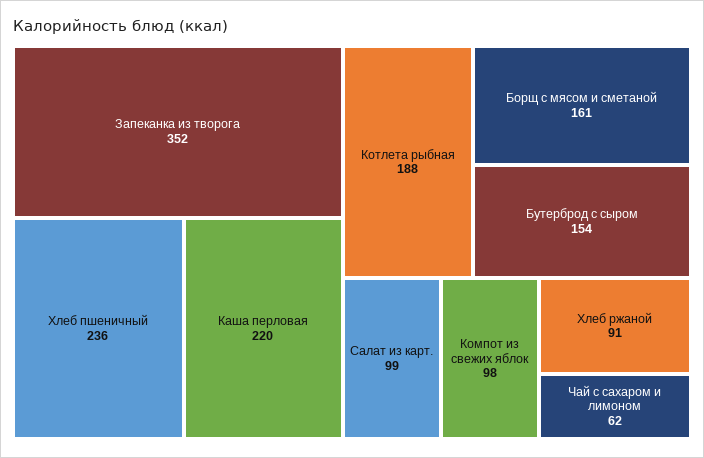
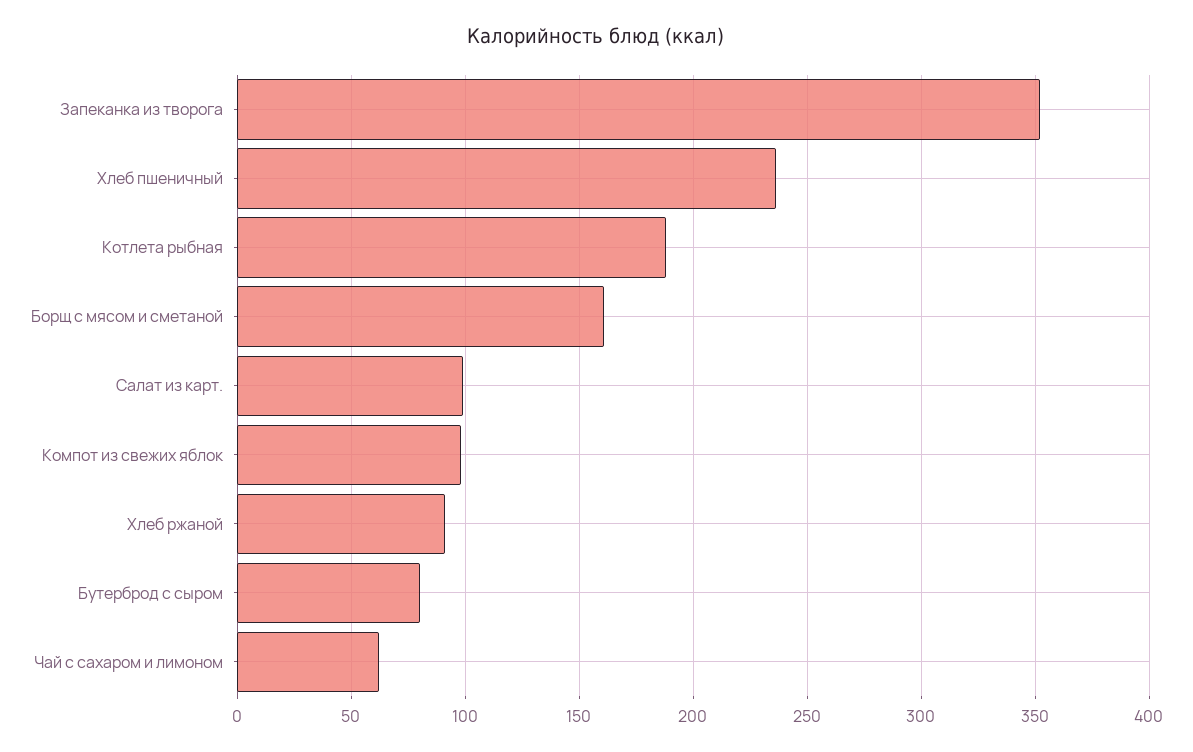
  {
    "Запеканка из творога": 352,
    "Хлеб пшеничный": 236,
-   "Каша перловая": 220,
    "Котлета рыбная": 188,
    "Борщ с мясом и сметаной": 161,
-   "Бутерброд с сыром": 154,
+   "Бутерброд с сыром": 80,
    "Салат из карт.": 99,
    "Компот из свежих яблок": 98,
    "Хлеб ржаной": 91,
    "Чай с сахаром и лимоном": 62
  }

